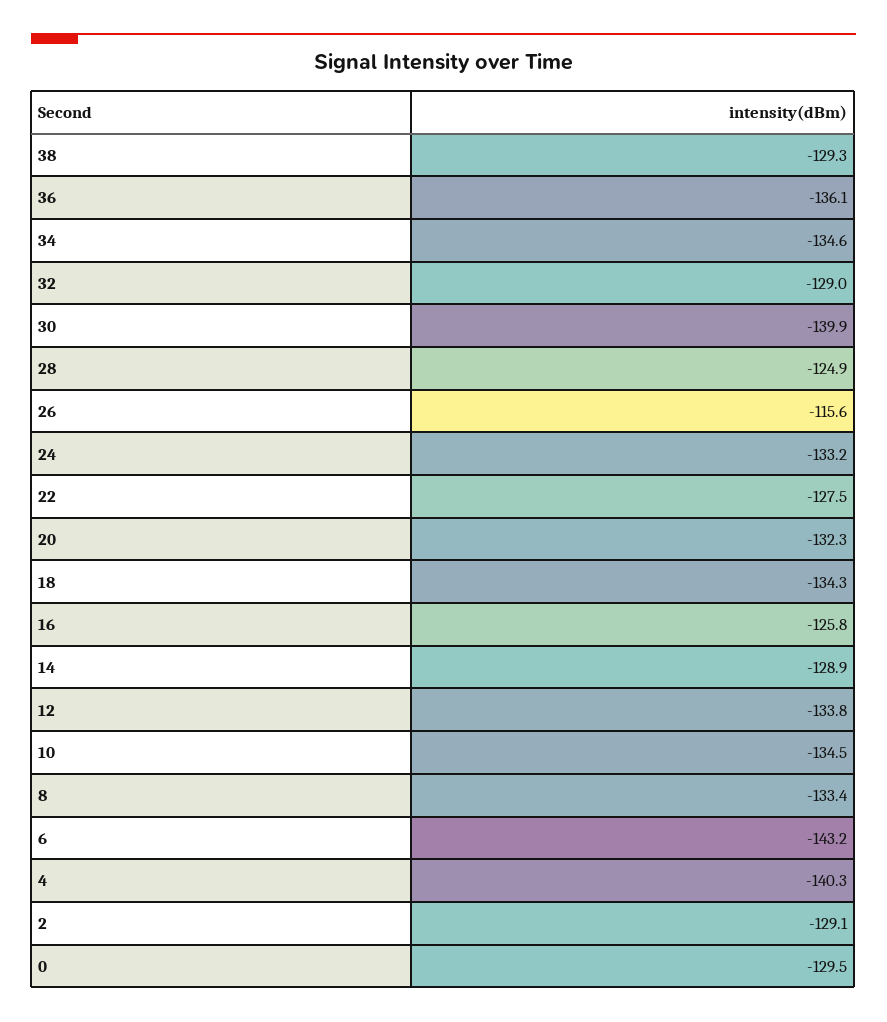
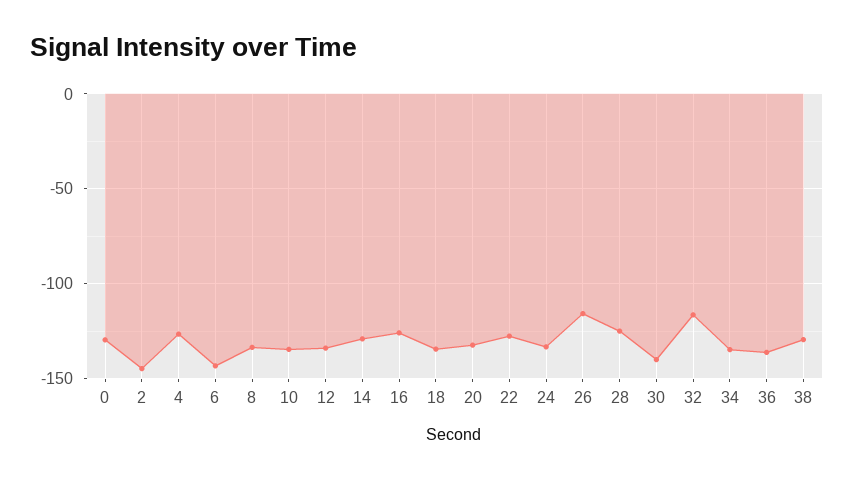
  {
    "38": -129.3,
    "36": -136.1,
    "34": -134.6,
-   "32": -129,
+   "32": -115,
    "30": -139.9,
    "28": -124.9,
    "26": -115.6,
    "24": -133.2,
    "22": -127.5,
    "20": -132.3,
    "18": -134.3,
    "16": -125.8,
    "14": -128.9,
    "12": -133.8,
    "10": -134.5,
    "8": -133.4,
    "6": -143.2,
-   "4": -140.3,
+   "4": -125,
-   "2": -129.1,
+   "2": -145,
    "0": -129.5
  }

